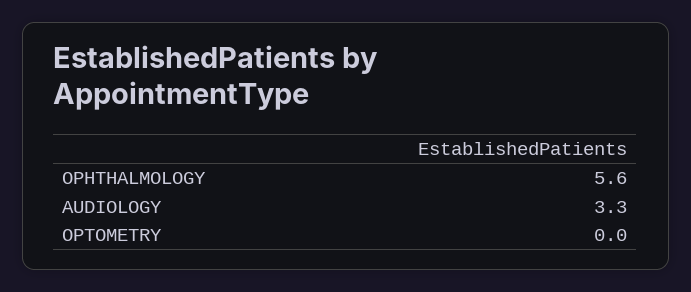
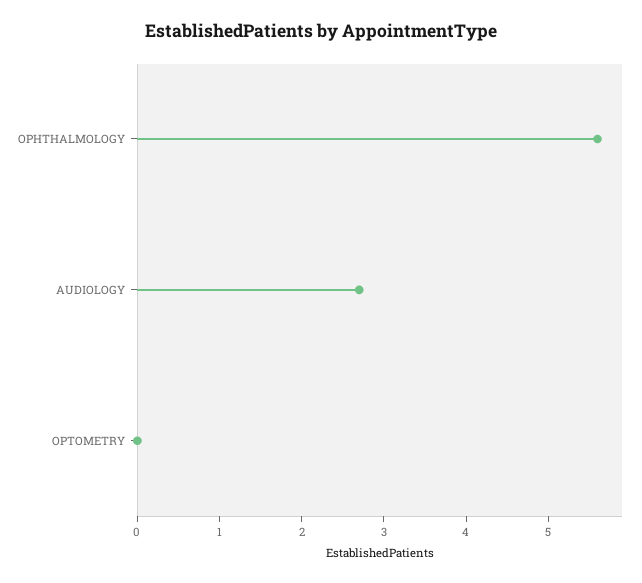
  {
    "OPHTHALMOLOGY": 5.6,
-   "AUDIOLOGY": 3.3,
+   "AUDIOLOGY": 2.7,
    "OPTOMETRY": 0
  }

